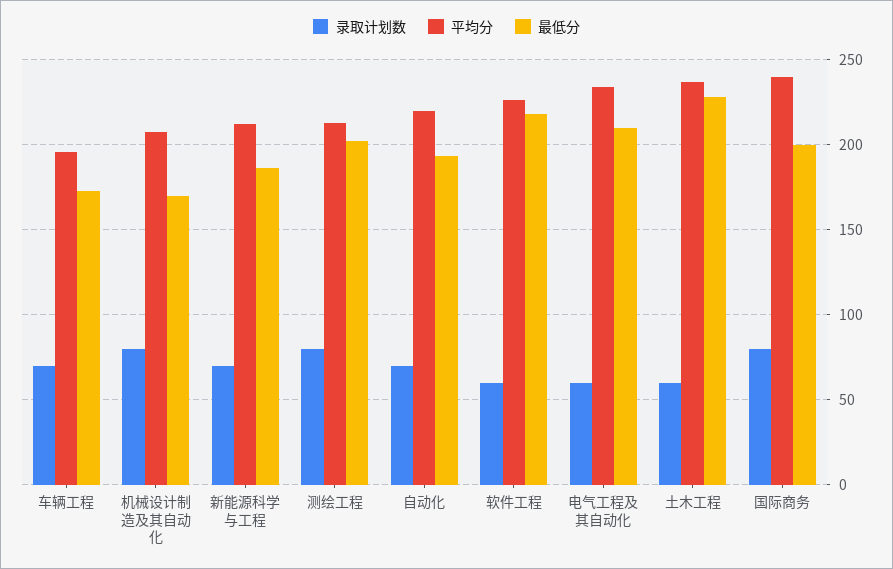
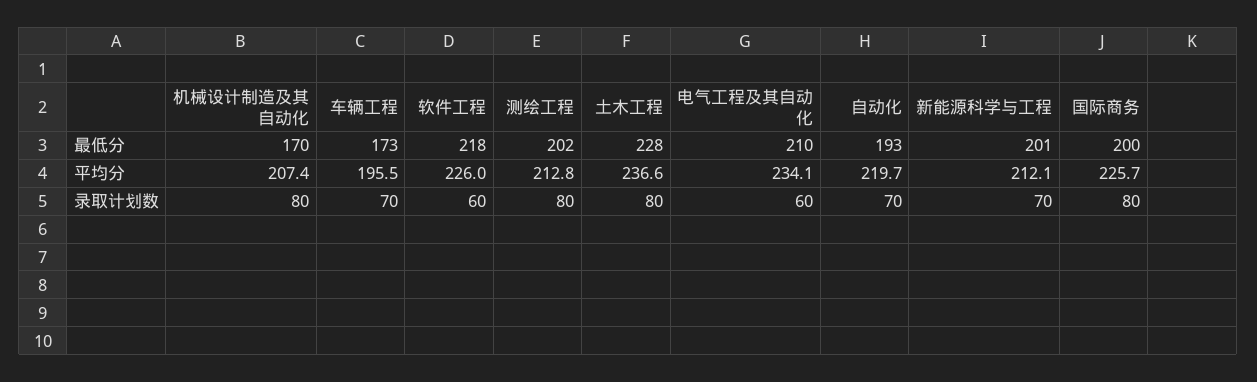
  {
    "录取计划数": {
      "车辆工程": 70,
      "机械设计制造及其自动化": 80,
      "新能源科学与工程": 70,
      "测绘工程": 80,
      "自动化": 70,
      "软件工程": 60,
      "电气工程及其自动化": 60,
-     "土木工程": 60,
+     "土木工程": 80,
      "国际商务": 80
    },
    "平均分": {
      "车辆工程": 195.5,
      "机械设计制造及其自动化": 207.4,
      "新能源科学与工程": 212.1,
      "测绘工程": 212.8,
      "自动化": 219.7,
      "软件工程": 226,
      "电气工程及其自动化": 234.1,
      "土木工程": 236.6,
-     "国际商务": 240
+     "国际商务": 225.7
    },
    "最低分": {
      "车辆工程": 173,
      "机械设计制造及其自动化": 170,
-     "新能源科学与工程": 185,
+     "新能源科学与工程": 201,
      "测绘工程": 202,
      "自动化": 193,
      "软件工程": 218,
      "电气工程及其自动化": 210,
      "土木工程": 228,
      "国际商务": 200
    }
  }

